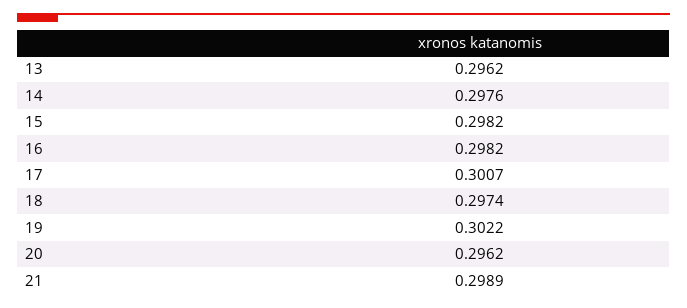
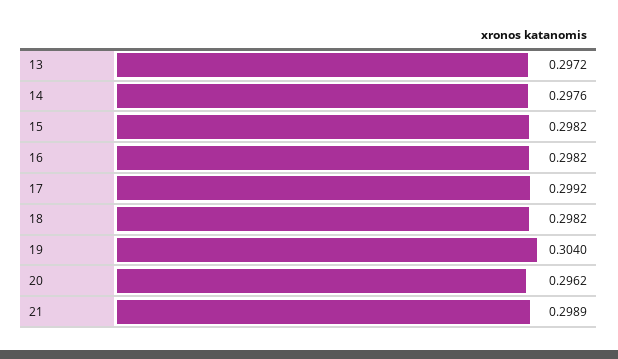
  {
-   "13": 0.2962,
+   "13": 0.2972,
    "14": 0.2976,
    "15": 0.2982,
    "16": 0.2982,
-   "17": 0.3007,
+   "17": 0.2992,
-   "18": 0.2974,
+   "18": 0.2982,
-   "19": 0.3022,
+   "19": 0.304,
    "20": 0.2962,
    "21": 0.2989
  }

